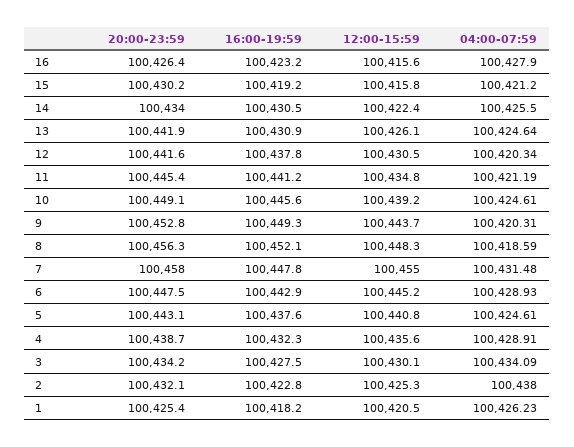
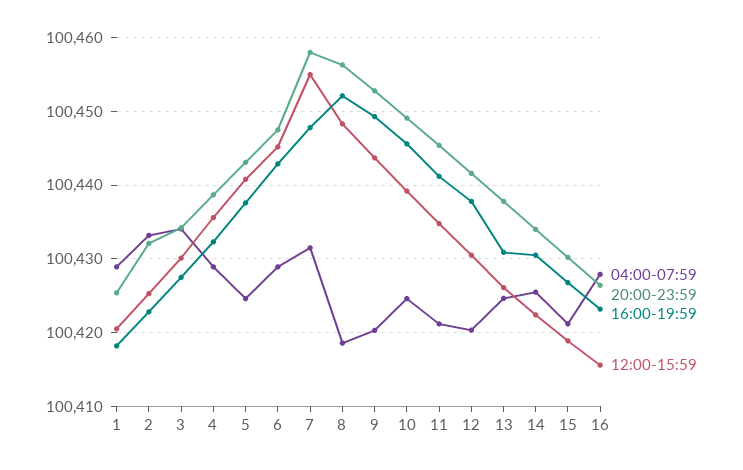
  {
    "20:00-23:59": {
      "16": 100426.4,
      "15": 100430.2,
      "14": 100434,
-     "13": 100441.9,
+     "13": 100438,
      "12": 100441.6,
      "11": 100445.4,
      "10": 100449.1,
      "9": 100452.8,
      "8": 100456.3,
      "7": 100458,
      "6": 100447.5,
      "5": 100443.1,
      "4": 100438.7,
      "3": 100434.2,
      "2": 100432.1,
      "1": 100425.4
    },
    "16:00-19:59": {
      "16": 100423.2,
-     "15": 100419.2,
+     "15": 100427,
      "14": 100430.5,
      "13": 100430.9,
      "12": 100437.8,
      "11": 100441.2,
      "10": 100445.6,
      "9": 100449.3,
      "8": 100452.1,
      "7": 100447.8,
      "6": 100442.9,
      "5": 100437.6,
      "4": 100432.3,
      "3": 100427.5,
      "2": 100422.8,
      "1": 100418.2
    },
    "12:00-15:59": {
      "16": 100415.6,
-     "15": 100415.8,
+     "15": 100419,
      "14": 100422.4,
      "13": 100426.1,
      "12": 100430.5,
      "11": 100434.8,
      "10": 100439.2,
      "9": 100443.7,
      "8": 100448.3,
      "7": 100455,
      "6": 100445.2,
      "5": 100440.8,
      "4": 100435.6,
      "3": 100430.1,
      "2": 100425.3,
      "1": 100420.5
    },
    "04:00-07:59": {
      "16": 100427.9,
      "15": 100421.2,
      "14": 100425.5,
      "13": 100424.64,
      "12": 100420.34,
      "11": 100421.19,
      "10": 100424.61,
      "9": 100420.31,
      "8": 100418.59,
      "7": 100431.48,
      "6": 100428.93,
      "5": 100424.61,
      "4": 100428.91,
      "3": 100434.09,
-     "2": 100438,
+     "2": 100433,
-     "1": 100426.23
+     "1": 100429
    }
  }

